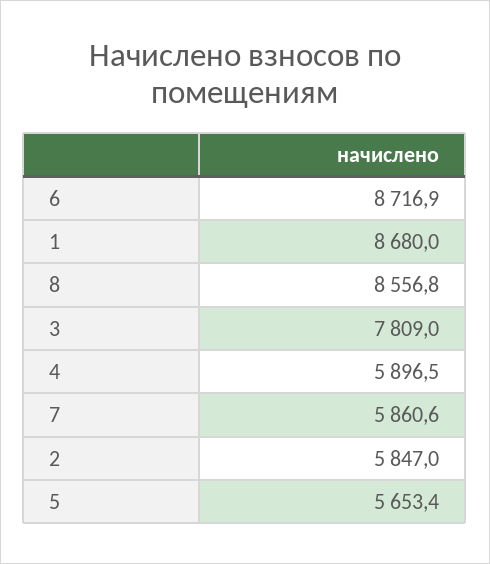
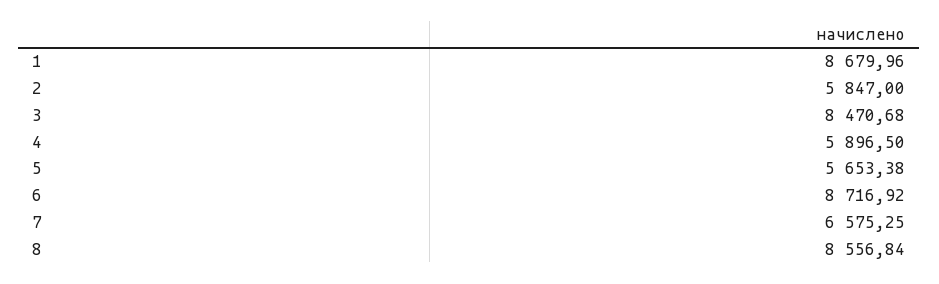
  {
    "6": 8716.92,
    "1": 8679.96,
    "8": 8556.84,
-   "3": 7809,
+   "3": 8470.68,
    "4": 5896.5,
-   "7": 5860.6,
+   "7": 6575.25,
    "2": 5847,
    "5": 5653.38
  }

